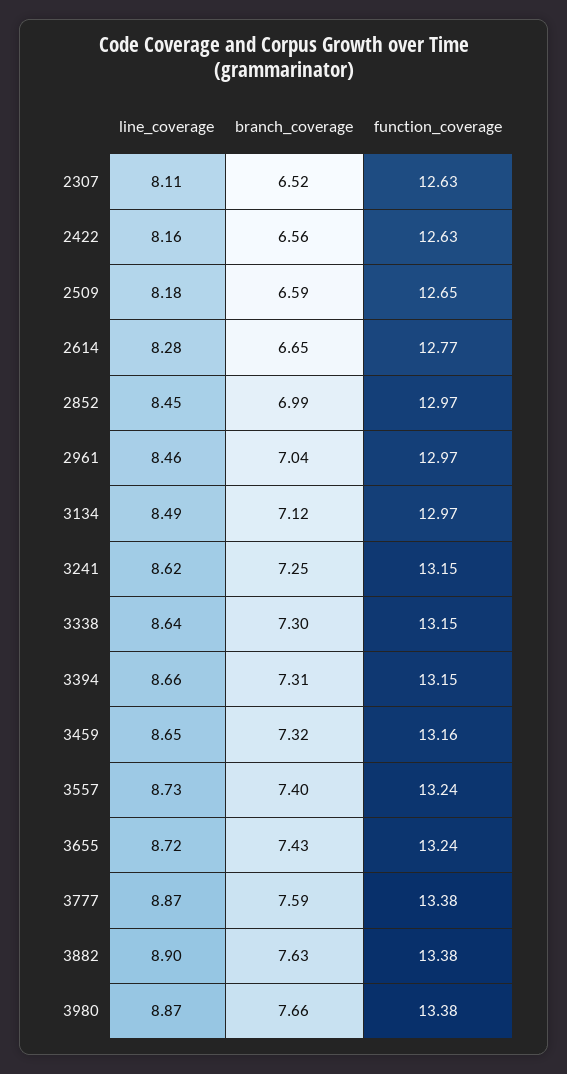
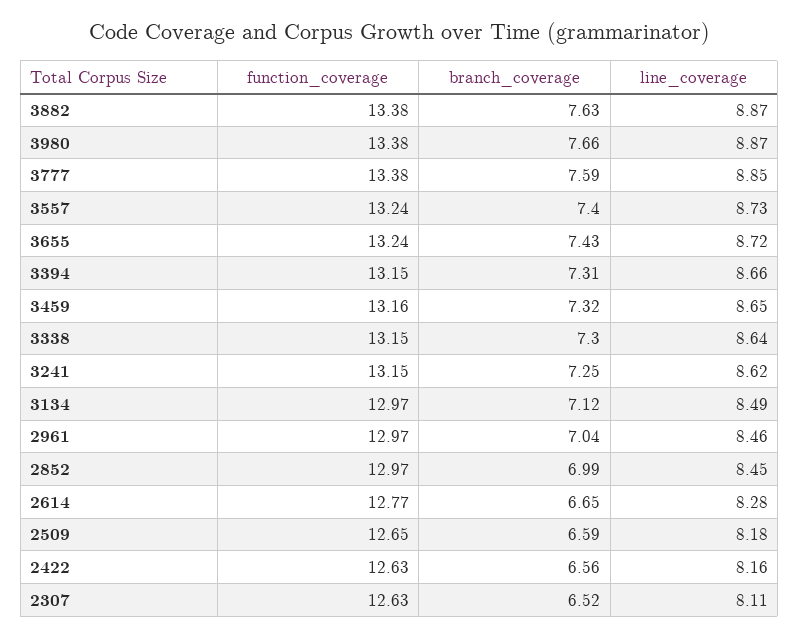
  {
    "line_coverage": {
      "2307": 8.11,
      "2422": 8.16,
      "2509": 8.18,
      "2614": 8.28,
      "2852": 8.45,
      "2961": 8.46,
      "3134": 8.49,
      "3241": 8.62,
      "3338": 8.64,
      "3394": 8.66,
      "3459": 8.65,
      "3557": 8.73,
      "3655": 8.72,
-     "3777": 8.87,
+     "3777": 8.85,
-     "3882": 8.9,
+     "3882": 8.87,
      "3980": 8.87
    },
    "branch_coverage": {
      "2307": 6.52,
      "2422": 6.56,
      "2509": 6.59,
      "2614": 6.65,
      "2852": 6.99,
      "2961": 7.04,
      "3134": 7.12,
      "3241": 7.25,
      "3338": 7.3,
      "3394": 7.31,
      "3459": 7.32,
      "3557": 7.4,
      "3655": 7.43,
      "3777": 7.59,
      "3882": 7.63,
      "3980": 7.66
    },
    "function_coverage": {
      "2307": 12.63,
      "2422": 12.63,
      "2509": 12.65,
      "2614": 12.77,
      "2852": 12.97,
      "2961": 12.97,
      "3134": 12.97,
      "3241": 13.15,
      "3338": 13.15,
      "3394": 13.15,
      "3459": 13.16,
      "3557": 13.24,
      "3655": 13.24,
      "3777": 13.38,
      "3882": 13.38,
      "3980": 13.38
    }
  }

